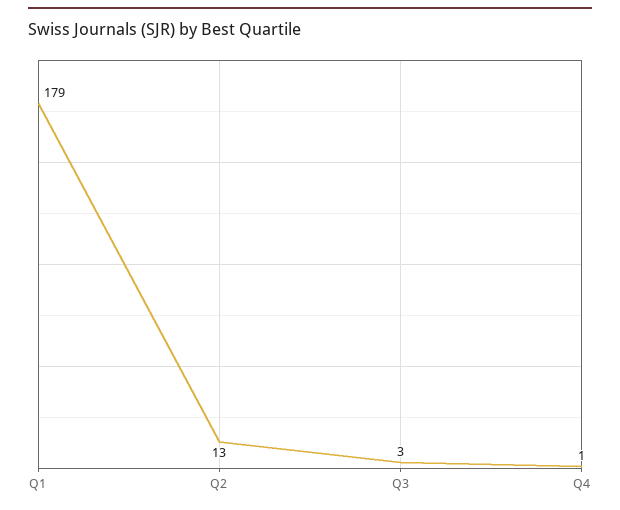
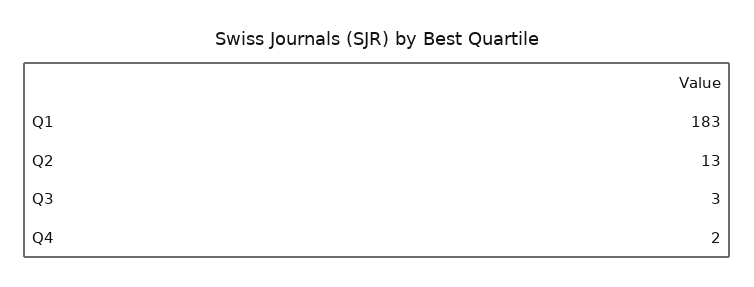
  {
-   "Q1": 179,
+   "Q1": 183,
    "Q2": 13,
    "Q3": 3,
-   "Q4": 1
+   "Q4": 2
  }

